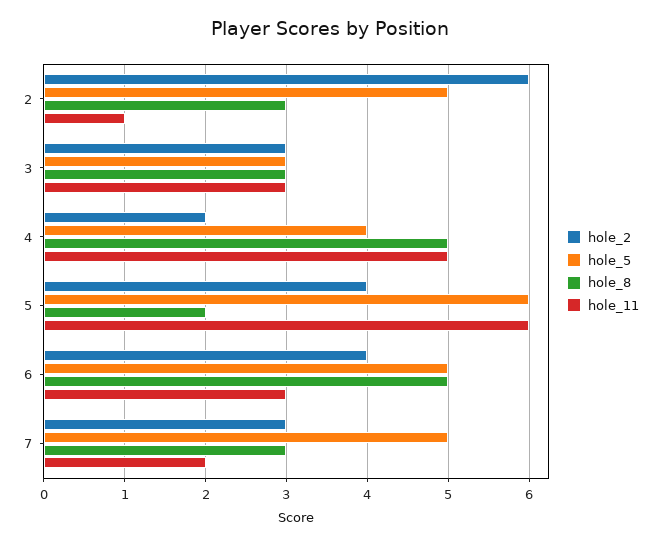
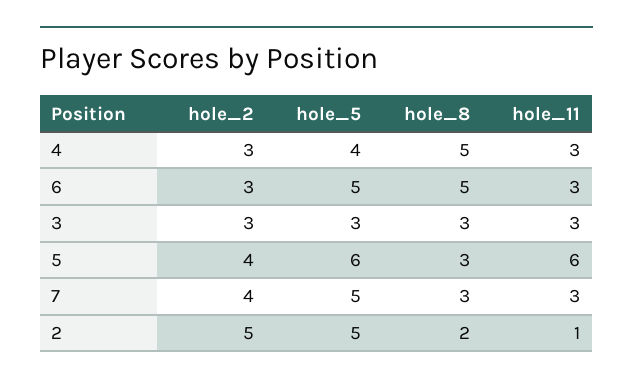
  {
    "hole_2": {
-     "2": 6,
+     "2": 5,
      "3": 3,
-     "4": 2,
+     "4": 3,
      "5": 4,
-     "6": 4,
+     "6": 3,
-     "7": 3
+     "7": 4
    },
    "hole_5": {
      "2": 5,
      "3": 3,
      "4": 4,
      "5": 6,
      "6": 5,
      "7": 5
    },
    "hole_8": {
-     "2": 3,
+     "2": 2,
      "3": 3,
      "4": 5,
-     "5": 2,
+     "5": 3,
      "6": 5,
      "7": 3
    },
    "hole_11": {
      "2": 1,
      "3": 3,
-     "4": 5,
+     "4": 3,
      "5": 6,
      "6": 3,
-     "7": 2
+     "7": 3
    }
  }

